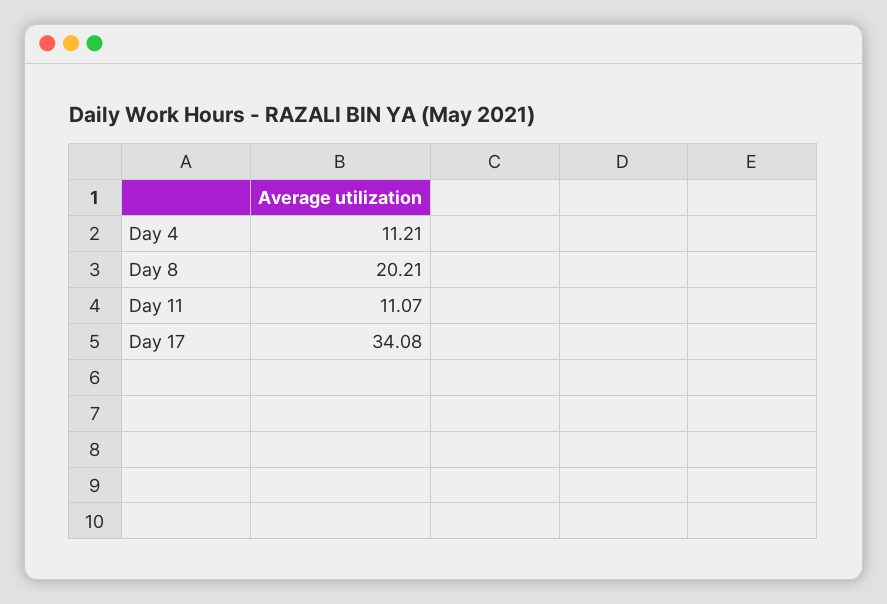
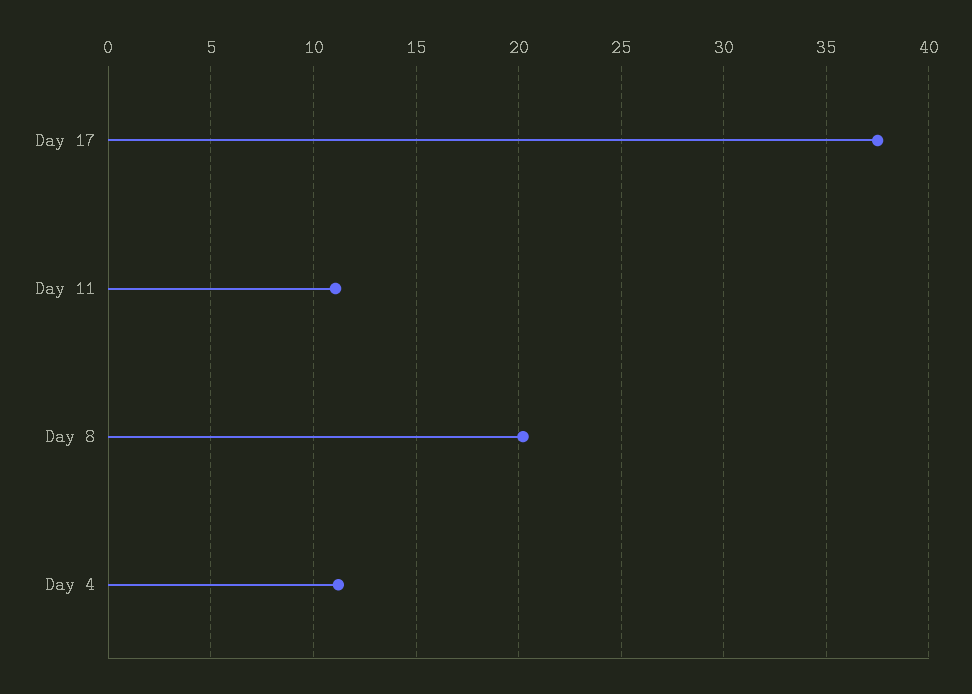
  {
    "Day 4": 11.21,
    "Day 8": 20.21,
    "Day 11": 11.07,
-   "Day 17": 34.08
+   "Day 17": 37.5
  }

